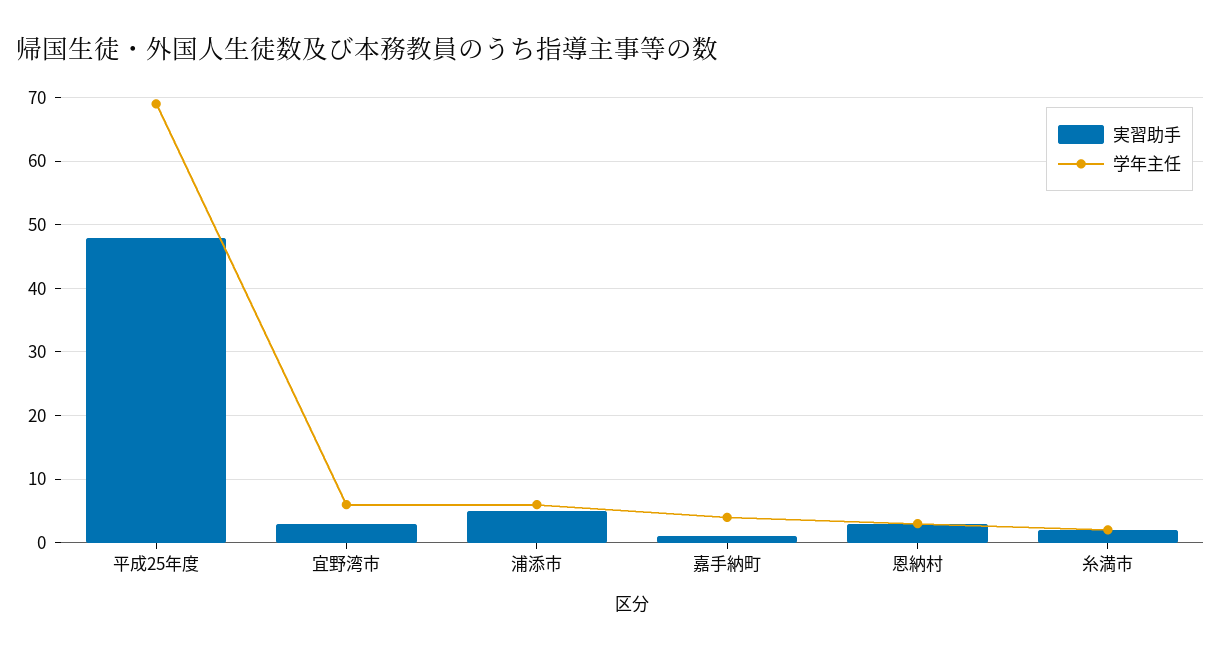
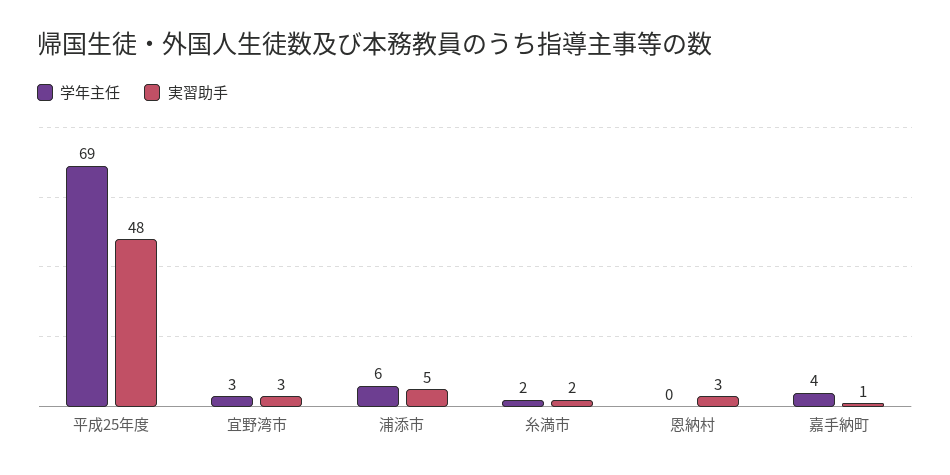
  {
    "実習助手": {
      "平成25年度": 48,
      "宜野湾市": 3,
      "浦添市": 5,
      "嘉手納町": 1,
      "恩納村": 3,
      "糸満市": 2
    },
    "学年主任": {
      "平成25年度": 69,
-     "宜野湾市": 6,
+     "宜野湾市": 3,
      "浦添市": 6,
      "嘉手納町": 4,
-     "恩納村": 3,
+     "恩納村": 0,
      "糸満市": 2
    }
  }

